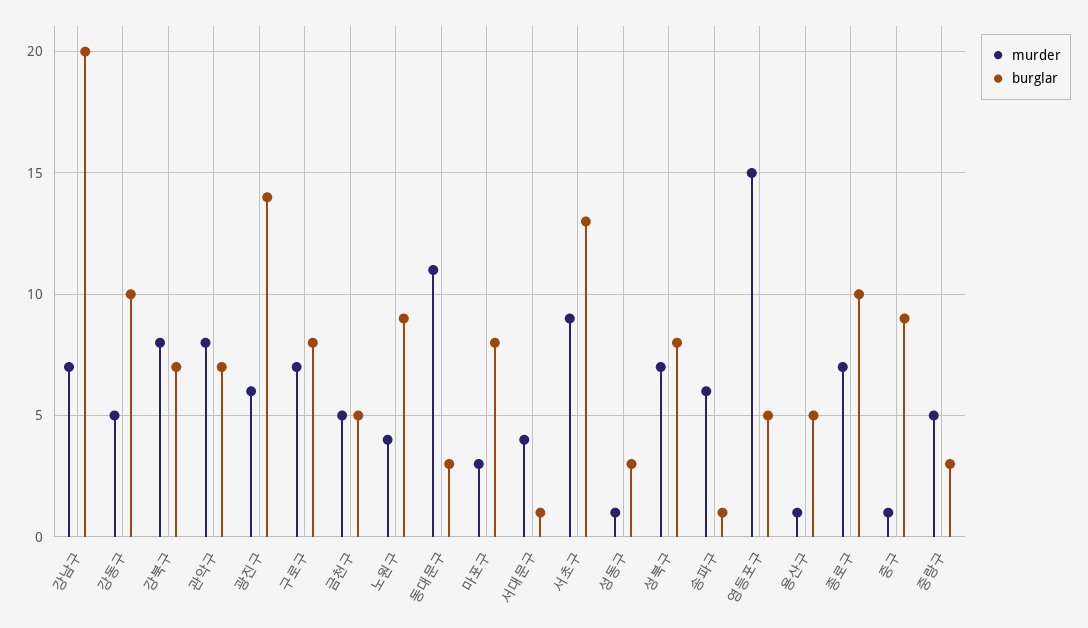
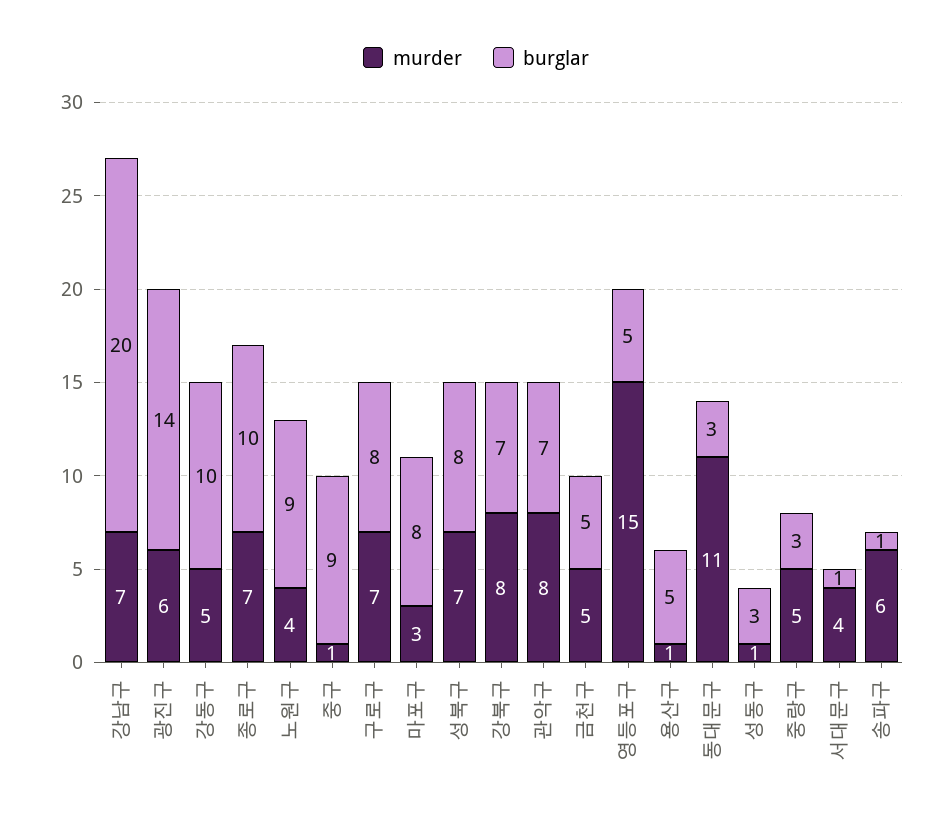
  {
    "murder": {
      "강남구": 7,
      "강동구": 5,
      "강북구": 8,
      "관악구": 8,
      "광진구": 6,
      "구로구": 7,
      "금천구": 5,
      "노원구": 4,
      "동대문구": 11,
      "마포구": 3,
      "서대문구": 4,
-     "서초구": 9,
      "성동구": 1,
      "성북구": 7,
      "송파구": 6,
      "영등포구": 15,
      "용산구": 1,
      "종로구": 7,
      "중구": 1,
      "중랑구": 5
    },
    "burglar": {
      "강남구": 20,
      "강동구": 10,
      "강북구": 7,
      "관악구": 7,
      "광진구": 14,
      "구로구": 8,
      "금천구": 5,
      "노원구": 9,
      "동대문구": 3,
      "마포구": 8,
      "서대문구": 1,
-     "서초구": 13,
      "성동구": 3,
      "성북구": 8,
      "송파구": 1,
      "영등포구": 5,
      "용산구": 5,
      "종로구": 10,
      "중구": 9,
      "중랑구": 3
    }
  }

